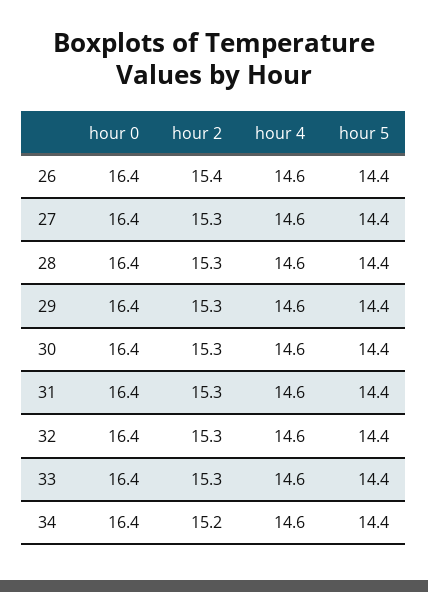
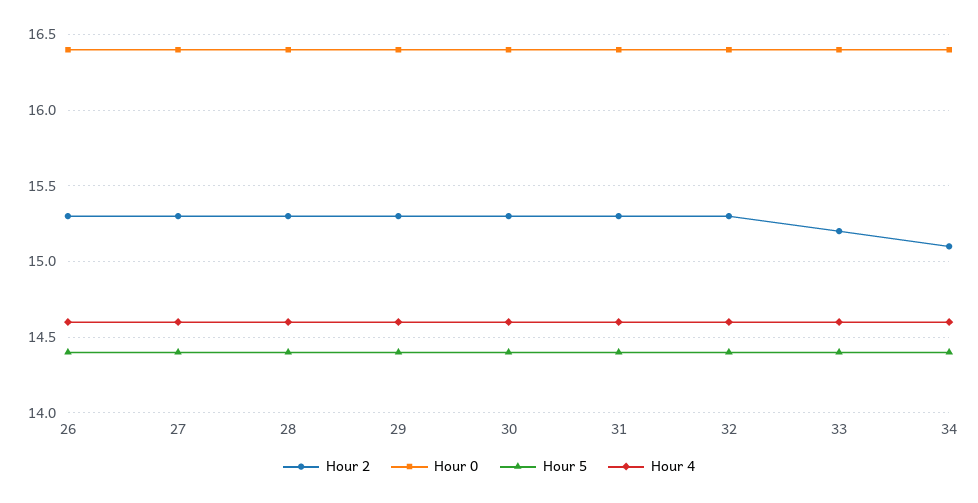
  {
    "hour 0": {
      "26": 16.4,
      "27": 16.4,
      "28": 16.4,
      "29": 16.4,
      "30": 16.4,
      "31": 16.4,
      "32": 16.4,
      "33": 16.4,
      "34": 16.4
    },
    "hour 2": {
-     "26": 15.4,
+     "26": 15.3,
      "27": 15.3,
      "28": 15.3,
      "29": 15.3,
      "30": 15.3,
      "31": 15.3,
      "32": 15.3,
-     "33": 15.3,
+     "33": 15.2,
-     "34": 15.2
+     "34": 15.1
    },
    "hour 4": {
      "26": 14.6,
      "27": 14.6,
      "28": 14.6,
      "29": 14.6,
      "30": 14.6,
      "31": 14.6,
      "32": 14.6,
      "33": 14.6,
      "34": 14.6
    },
    "hour 5": {
      "26": 14.4,
      "27": 14.4,
      "28": 14.4,
      "29": 14.4,
      "30": 14.4,
      "31": 14.4,
      "32": 14.4,
      "33": 14.4,
      "34": 14.4
    }
  }

